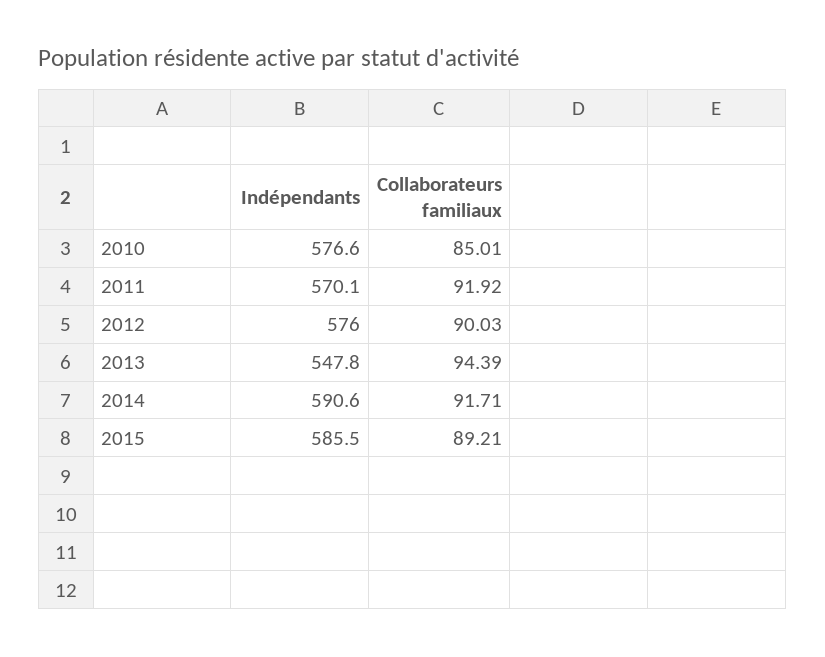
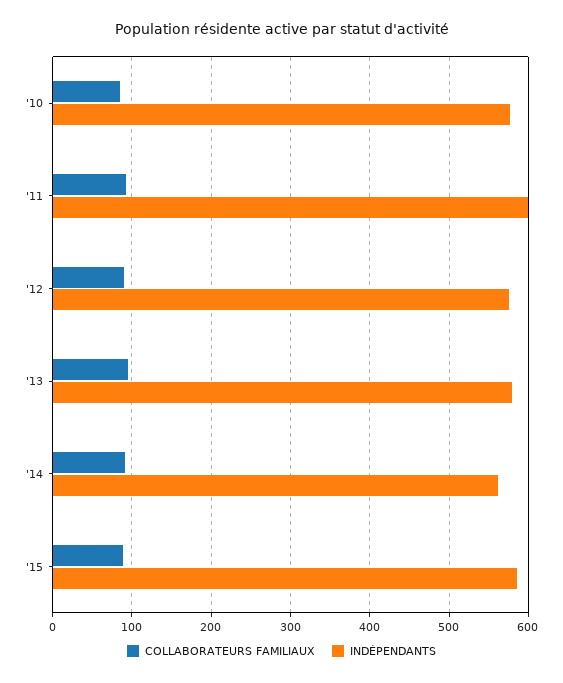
  {
    "Indépendants": {
      "2010": 576.6,
-     "2011": 570.1,
+     "2011": 600,
      "2012": 576,
-     "2013": 547.8,
+     "2013": 580,
-     "2014": 590.6,
+     "2014": 560,
      "2015": 585.5
    },
    "Collaborateurs familiaux": {
      "2010": 85.01,
      "2011": 91.92,
      "2012": 90.03,
      "2013": 94.39,
      "2014": 91.71,
      "2015": 89.21
    }
  }

